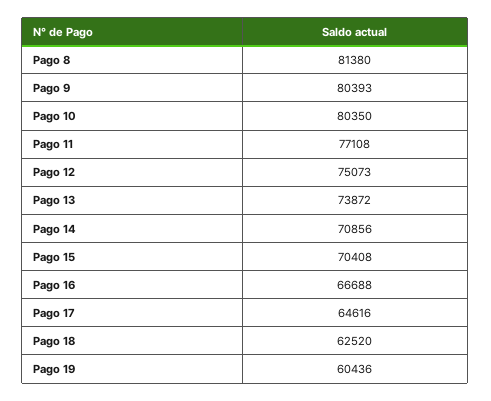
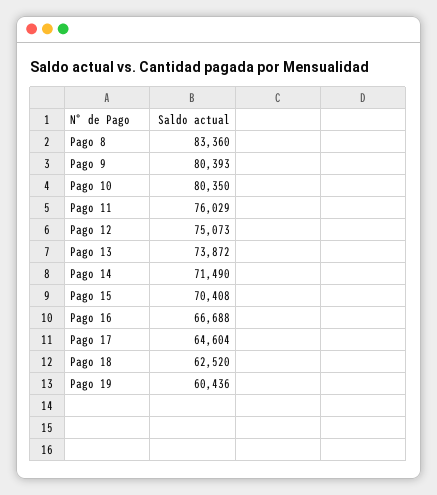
  {
-   "Pago 8": 81380,
+   "Pago 8": 83360,
    "Pago 9": 80393,
    "Pago 10": 80350,
-   "Pago 11": 77108,
+   "Pago 11": 76029,
    "Pago 12": 75073,
    "Pago 13": 73872,
-   "Pago 14": 70856,
+   "Pago 14": 71490,
    "Pago 15": 70408,
    "Pago 16": 66688,
-   "Pago 17": 64616,
+   "Pago 17": 64604,
    "Pago 18": 62520,
    "Pago 19": 60436
  }

